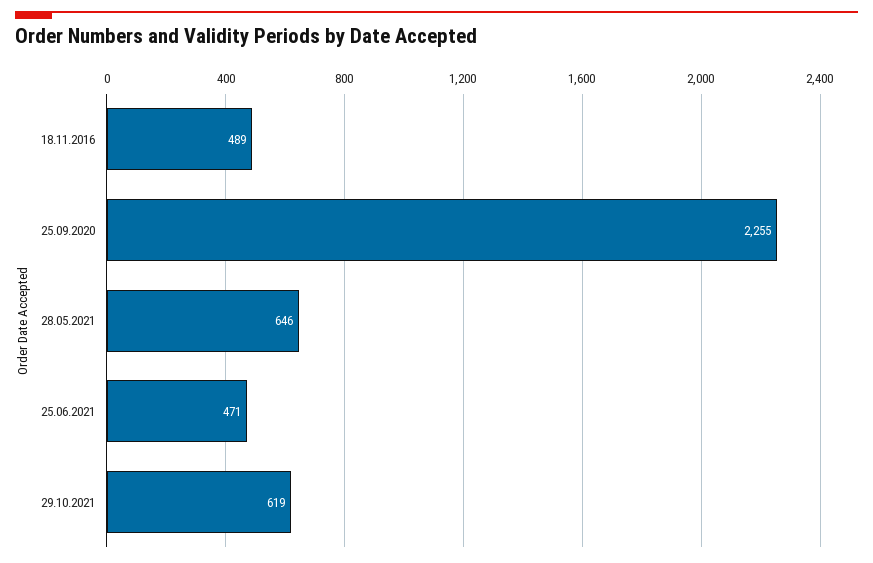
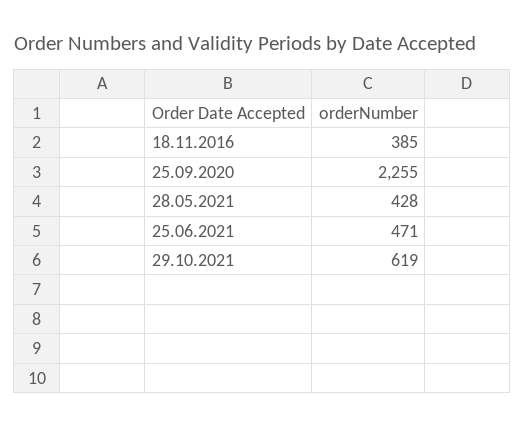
  {
-   "18.11.2016": 489,
+   "18.11.2016": 385,
    "25.09.2020": 2255,
-   "28.05.2021": 646,
+   "28.05.2021": 428,
    "25.06.2021": 471,
    "29.10.2021": 619
  }

